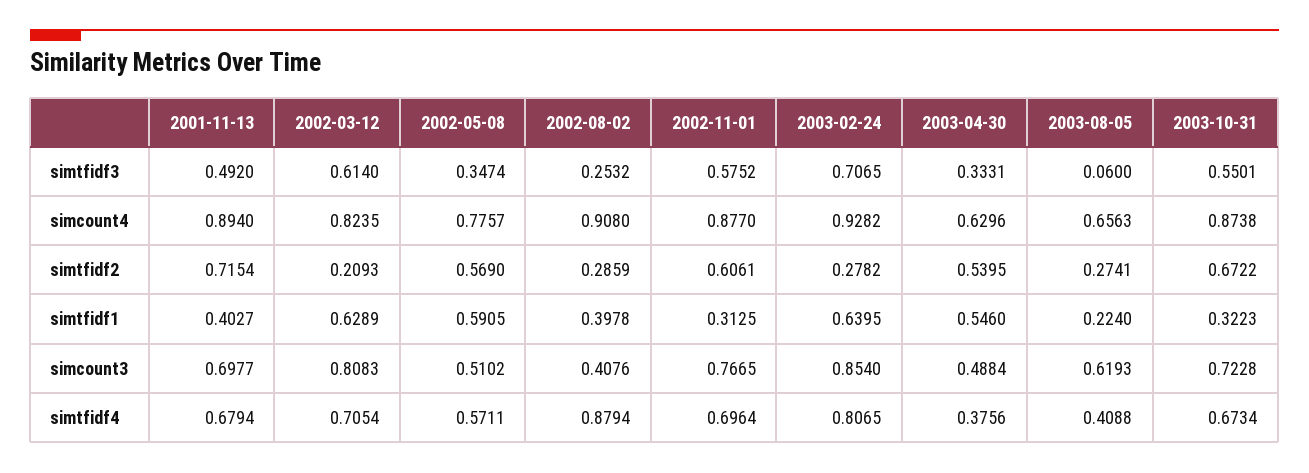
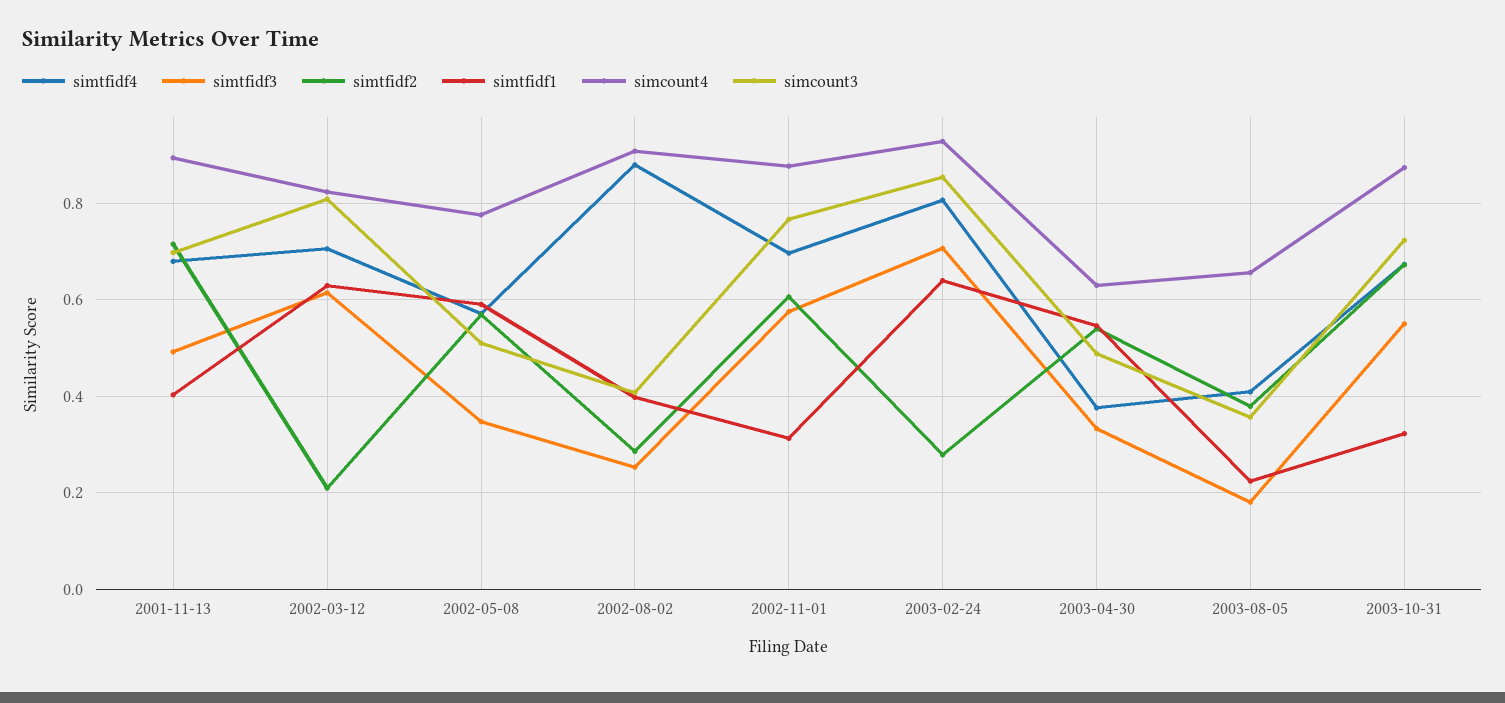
  {
    "simtfidf3": {
      "2001-11-13": 0.492,
      "2002-03-12": 0.614,
      "2002-05-08": 0.3474,
      "2002-08-02": 0.2532,
      "2002-11-01": 0.5752,
      "2003-02-24": 0.7065,
      "2003-04-30": 0.3331,
-     "2003-08-05": 0.06,
+     "2003-08-05": 0.18,
      "2003-10-31": 0.5501
    },
    "simcount4": {
      "2001-11-13": 0.894,
      "2002-03-12": 0.8235,
      "2002-05-08": 0.7757,
      "2002-08-02": 0.908,
      "2002-11-01": 0.877,
      "2003-02-24": 0.9282,
      "2003-04-30": 0.6296,
      "2003-08-05": 0.6563,
      "2003-10-31": 0.8738
    },
    "simtfidf2": {
      "2001-11-13": 0.7154,
      "2002-03-12": 0.2093,
      "2002-05-08": 0.569,
      "2002-08-02": 0.2859,
      "2002-11-01": 0.6061,
      "2003-02-24": 0.2782,
      "2003-04-30": 0.5395,
-     "2003-08-05": 0.2741,
+     "2003-08-05": 0.38,
      "2003-10-31": 0.6722
    },
    "simtfidf1": {
      "2001-11-13": 0.4027,
      "2002-03-12": 0.6289,
      "2002-05-08": 0.5905,
      "2002-08-02": 0.3978,
      "2002-11-01": 0.3125,
      "2003-02-24": 0.6395,
      "2003-04-30": 0.546,
      "2003-08-05": 0.224,
      "2003-10-31": 0.3223
    },
    "simcount3": {
      "2001-11-13": 0.6977,
      "2002-03-12": 0.8083,
      "2002-05-08": 0.5102,
      "2002-08-02": 0.4076,
      "2002-11-01": 0.7665,
      "2003-02-24": 0.854,
      "2003-04-30": 0.4884,
-     "2003-08-05": 0.6193,
+     "2003-08-05": 0.36,
      "2003-10-31": 0.7228
    },
    "simtfidf4": {
      "2001-11-13": 0.6794,
      "2002-03-12": 0.7054,
      "2002-05-08": 0.5711,
      "2002-08-02": 0.8794,
      "2002-11-01": 0.6964,
      "2003-02-24": 0.8065,
      "2003-04-30": 0.3756,
      "2003-08-05": 0.4088,
      "2003-10-31": 0.6734
    }
  }

